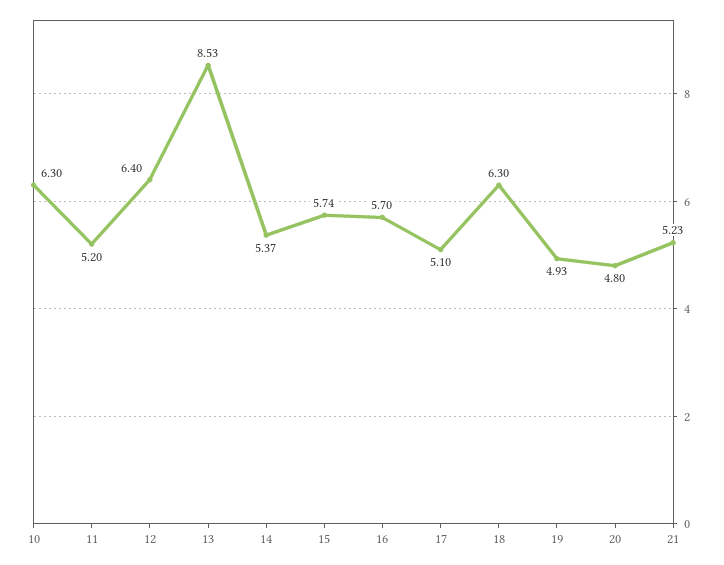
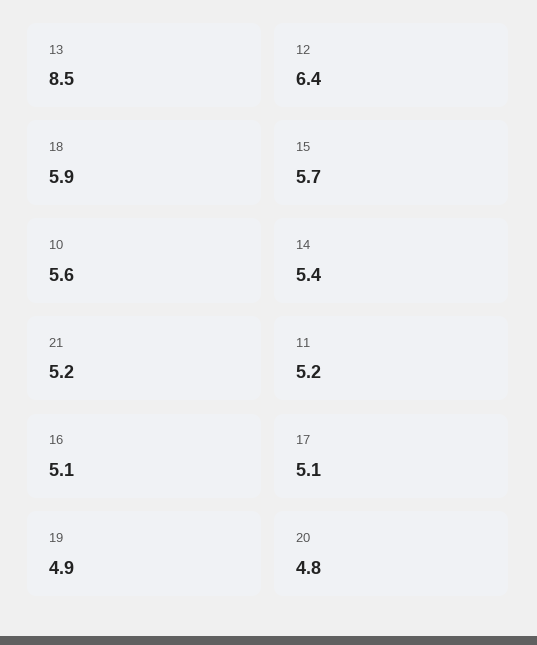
  {
-   "10": 6.3,
+   "10": 5.6,
    "11": 5.2,
    "12": 6.4,
    "13": 8.53,
    "14": 5.37,
    "15": 5.74,
-   "16": 5.7,
+   "16": 5.1,
    "17": 5.1,
-   "18": 6.3,
+   "18": 5.9,
    "19": 4.93,
    "20": 4.8,
    "21": 5.23
  }

